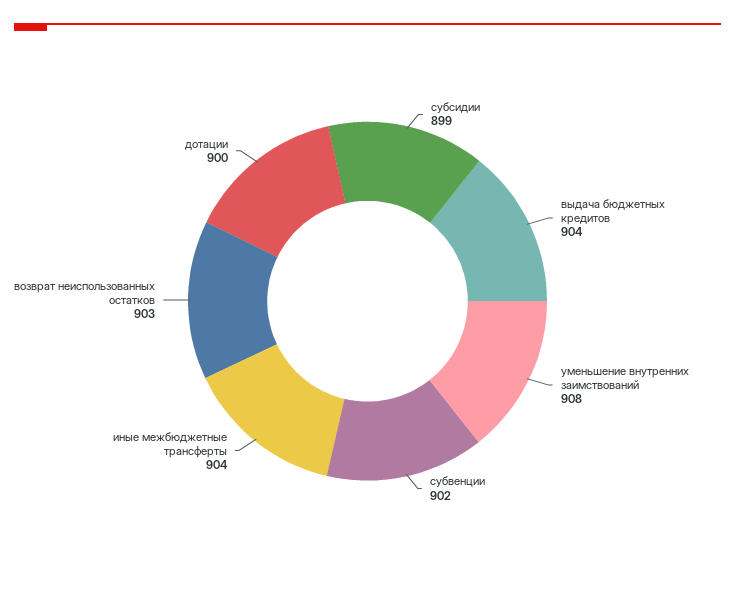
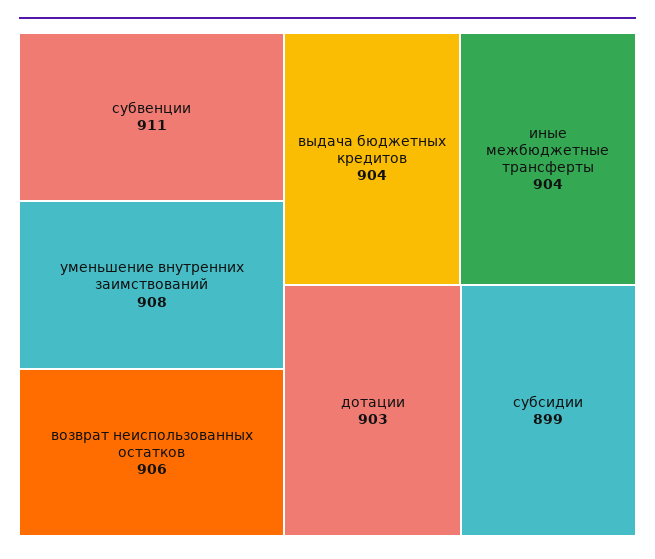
  {
    "субсидии": 899,
    "выдача бюджетных кредитов": 904,
    "уменьшение внутренних заимствований": 908,
-   "субвенции": 902,
+   "субвенции": 911,
    "иные межбюджетные трансферты": 904,
-   "возврат неиспользованных остатков": 903,
+   "возврат неиспользованных остатков": 906,
-   "дотации": 900
+   "дотации": 903
  }

